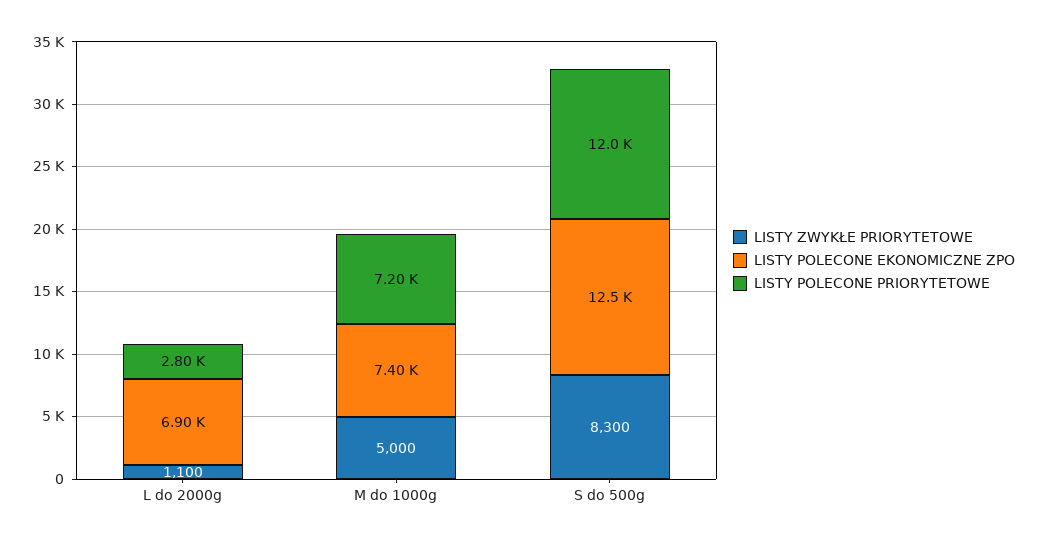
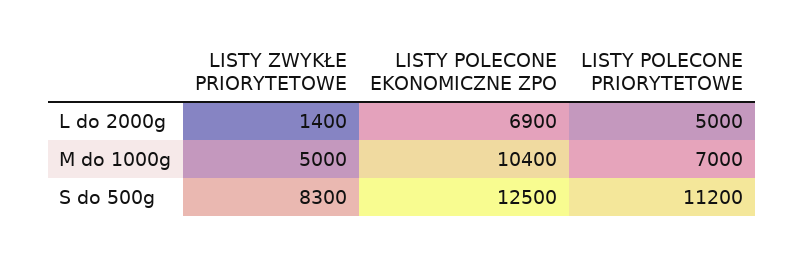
  {
    "LISTY ZWYKŁE PRIORYTETOWE": {
-     "L do 2000g": 1100,
+     "L do 2000g": 1400,
      "M do 1000g": 5000,
      "S do 500g": 8300
    },
    "LISTY POLECONE EKONOMICZNE ZPO": {
      "L do 2000g": 6900,
-     "M do 1000g": 7400,
+     "M do 1000g": 10400,
      "S do 500g": 12500
    },
    "LISTY POLECONE PRIORYTETOWE": {
-     "L do 2000g": 2800,
+     "L do 2000g": 5000,
-     "M do 1000g": 7200,
+     "M do 1000g": 7000,
-     "S do 500g": 12000
+     "S do 500g": 11200
    }
  }

